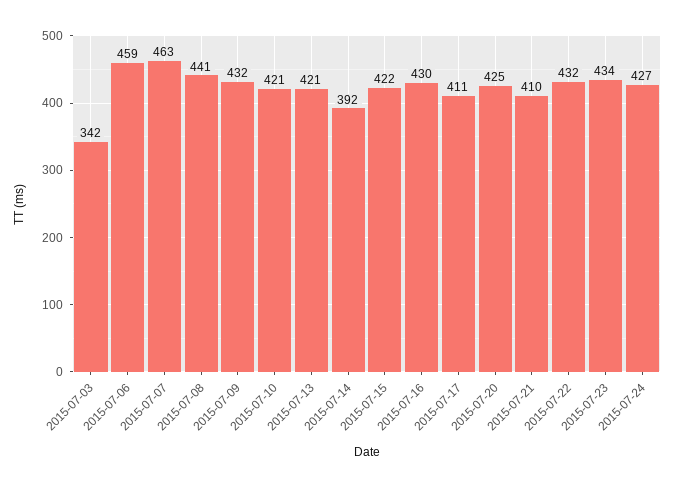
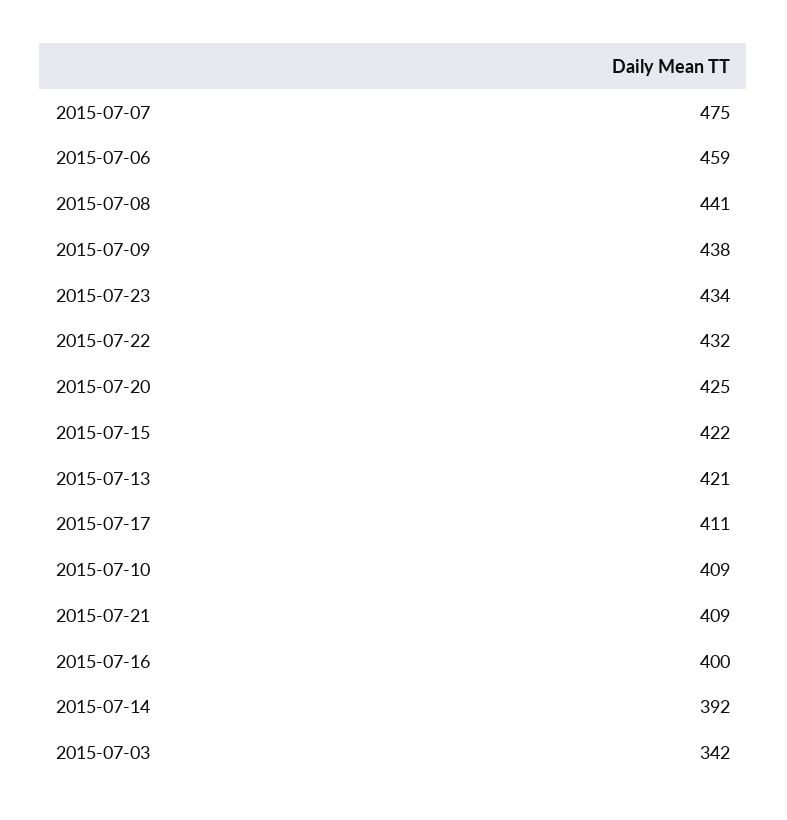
  {
    "2015-07-03": 342,
    "2015-07-06": 459,
-   "2015-07-07": 463,
+   "2015-07-07": 475,
    "2015-07-08": 441,
-   "2015-07-09": 432,
+   "2015-07-09": 438,
-   "2015-07-10": 421,
+   "2015-07-10": 409,
    "2015-07-13": 421,
    "2015-07-14": 392,
    "2015-07-15": 422,
-   "2015-07-16": 430,
+   "2015-07-16": 400,
    "2015-07-17": 411,
    "2015-07-20": 425,
-   "2015-07-21": 410,
+   "2015-07-21": 409,
    "2015-07-22": 432,
-   "2015-07-23": 434,
+   "2015-07-23": 434
-   "2015-07-24": 427
  }

